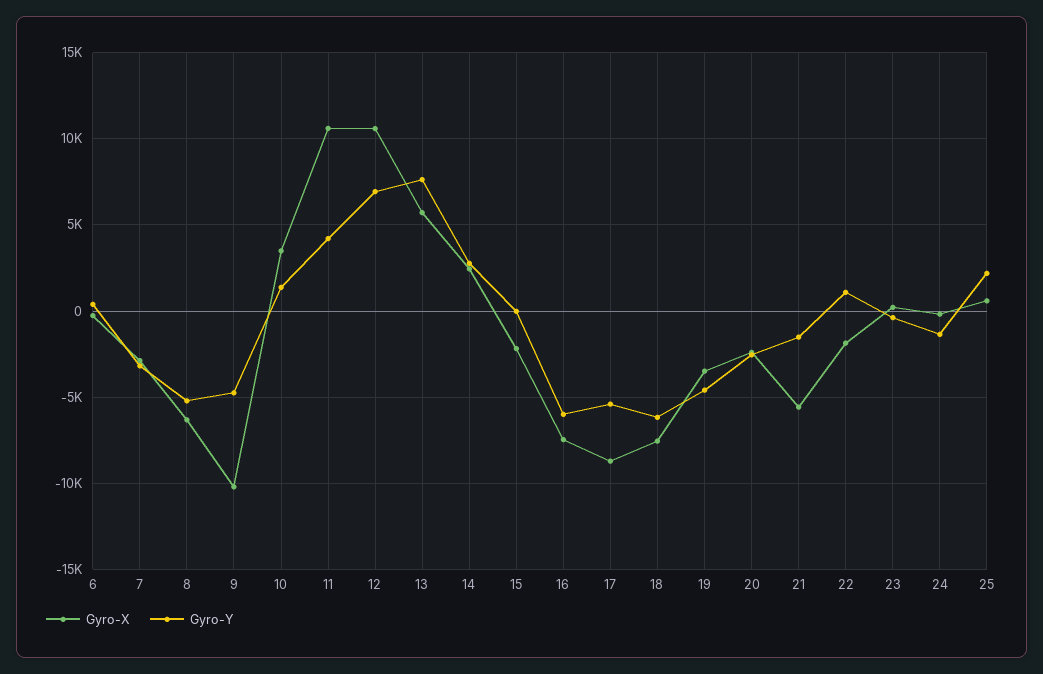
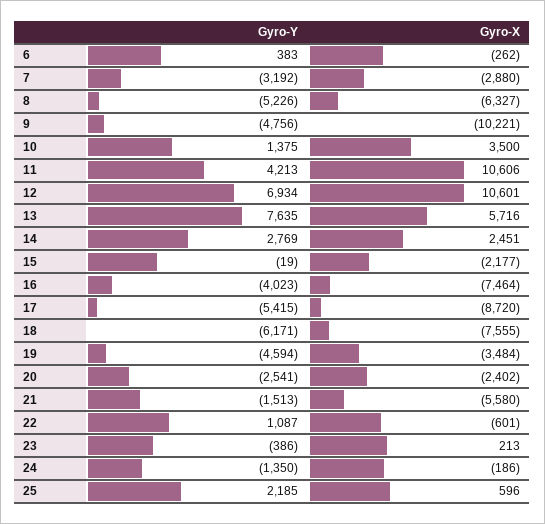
  {
    "Gyro-X": {
      "6": -262,
      "7": -2880,
      "8": -6327,
      "9": -10221,
      "10": 3500,
      "11": 10606,
      "12": 10601,
      "13": 5716,
      "14": 2451,
      "15": -2177,
      "16": -7464,
      "17": -8720,
      "18": -7555,
      "19": -3484,
      "20": -2402,
      "21": -5580,
-     "22": -2000,
+     "22": -601,
      "23": 213,
      "24": -186,
      "25": 596
    },
    "Gyro-Y": {
      "6": 383,
      "7": -3192,
      "8": -5226,
      "9": -4756,
      "10": 1375,
      "11": 4213,
      "12": 6934,
      "13": 7635,
      "14": 2769,
      "15": -19,
-     "16": -6000,
+     "16": -4023,
      "17": -5415,
      "18": -6171,
      "19": -4594,
      "20": -2541,
      "21": -1513,
      "22": 1087,
      "23": -386,
      "24": -1350,
      "25": 2185
    }
  }

